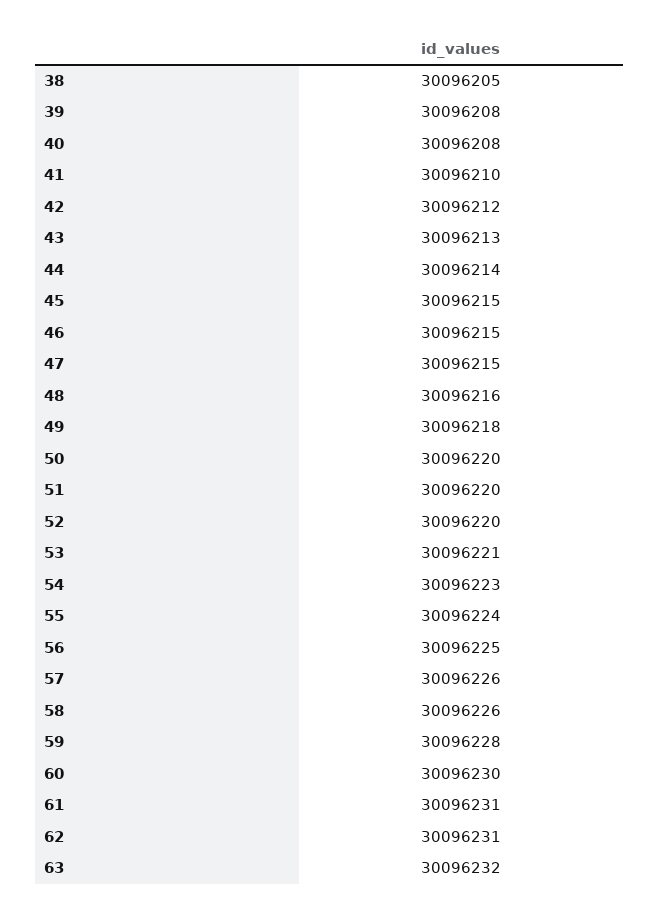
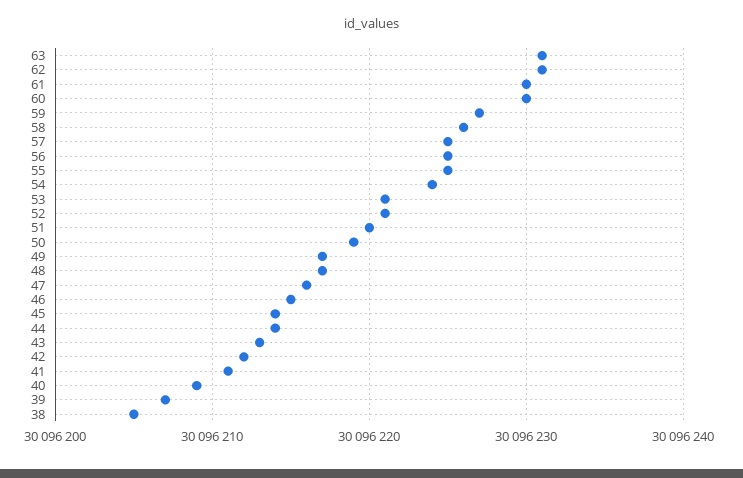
  {
    "38": 30096205,
-   "39": 30096208,
+   "39": 30096207,
-   "40": 30096208,
+   "40": 30096209,
-   "41": 30096210,
+   "41": 30096211,
    "42": 30096212,
    "43": 30096213,
    "44": 30096214,
-   "45": 30096215,
+   "45": 30096214,
    "46": 30096215,
-   "47": 30096215,
+   "47": 30096216,
-   "48": 30096216,
+   "48": 30096217,
-   "49": 30096218,
+   "49": 30096217,
-   "50": 30096220,
+   "50": 30096219,
    "51": 30096220,
-   "52": 30096220,
+   "52": 30096221,
    "53": 30096221,
-   "54": 30096223,
+   "54": 30096224,
-   "55": 30096224,
+   "55": 30096225,
    "56": 30096225,
-   "57": 30096226,
+   "57": 30096225,
    "58": 30096226,
-   "59": 30096228,
+   "59": 30096227,
    "60": 30096230,
-   "61": 30096231,
+   "61": 30096230,
    "62": 30096231,
-   "63": 30096232
+   "63": 30096231
  }

